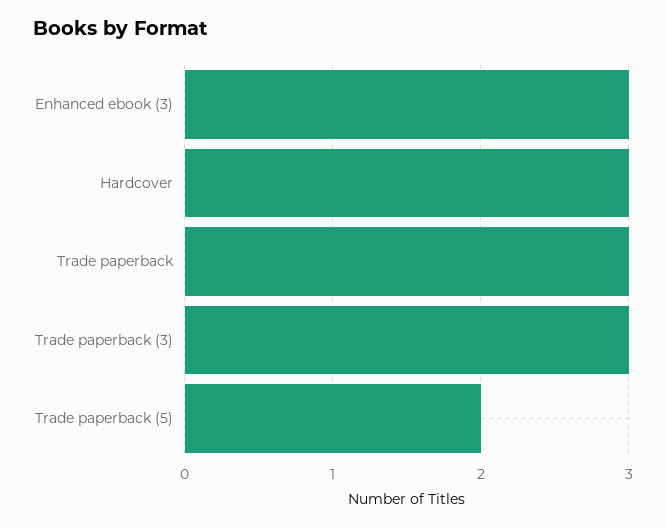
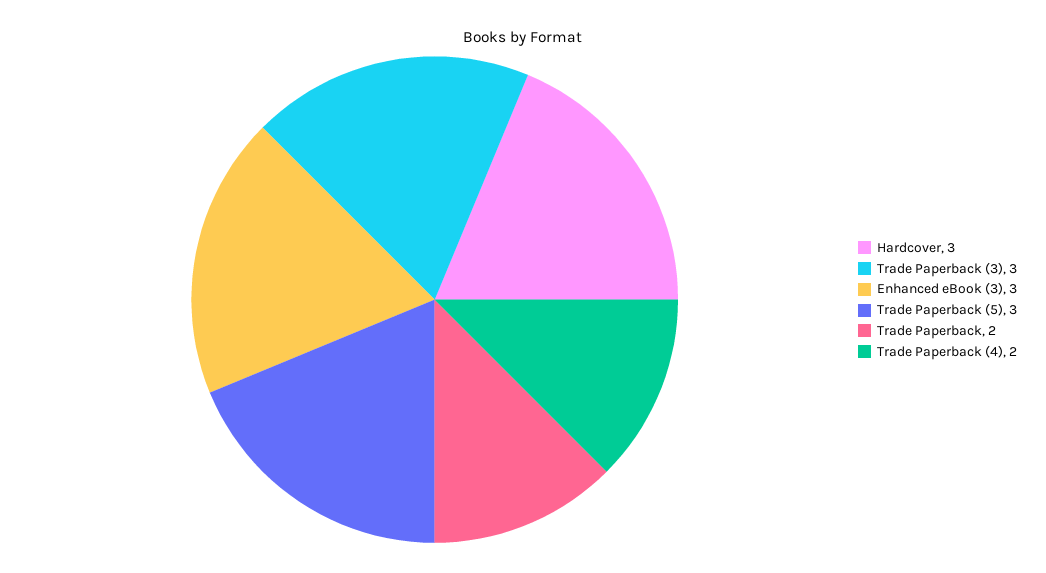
  {
    "Enhanced ebook (3)": 3,
    "Hardcover": 3,
-   "Trade paperback": 3,
+   "Trade paperback": 2,
    "Trade paperback (3)": 3,
-   "Trade paperback (5)": 2
+   "Trade paperback (5)": 3,
+   "Trade Paperback (4)": 2
  }

